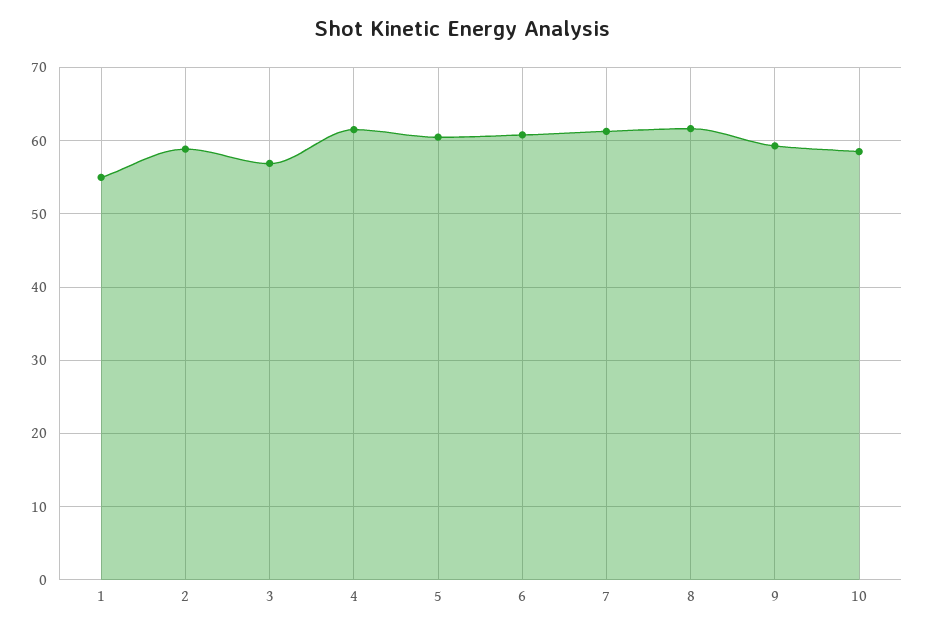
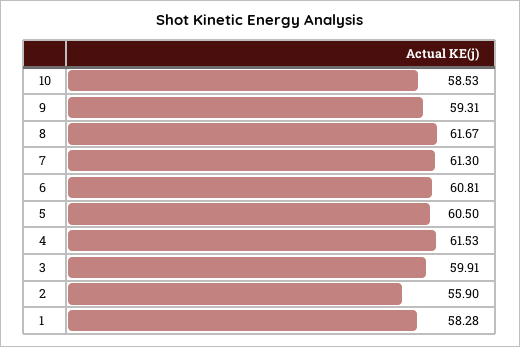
  {
-   "1": 55,
+   "1": 58.28,
-   "2": 59,
+   "2": 55.9,
-   "3": 57,
+   "3": 59.91,
    "4": 61.53,
    "5": 60.5,
    "6": 60.81,
    "7": 61.3,
    "8": 61.67,
    "9": 59.31,
    "10": 58.53
  }

